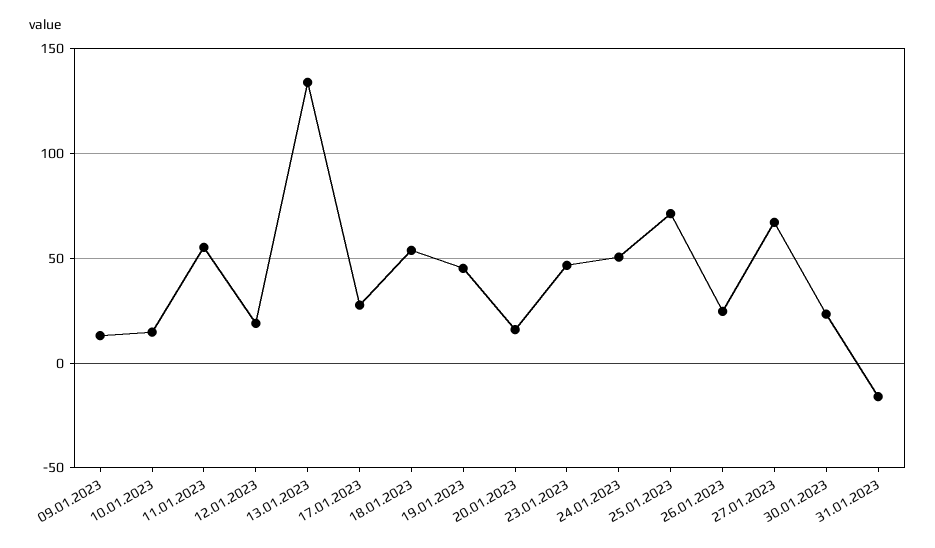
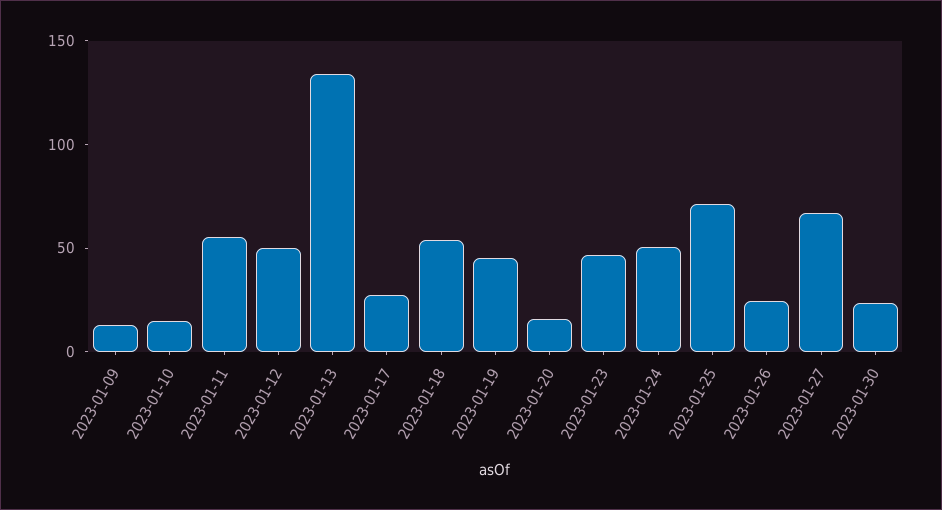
  {
    "09.01.2023": 15,
    "10.01.2023": 15,
    "11.01.2023": 55,
-   "12.01.2023": 20,
+   "12.01.2023": 50,
    "13.01.2023": 135,
    "17.01.2023": 30,
    "18.01.2023": 55,
    "19.01.2023": 45,
    "20.01.2023": 15,
    "23.01.2023": 45,
    "24.01.2023": 50,
    "25.01.2023": 70,
    "26.01.2023": 25,
    "27.01.2023": 65,
-   "30.01.2023": 25,
+   "30.01.2023": 25
-   "31.01.2023": -15
  }

